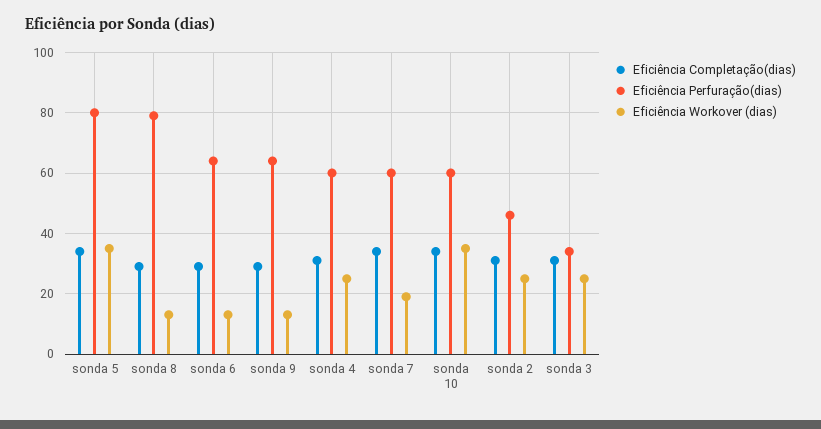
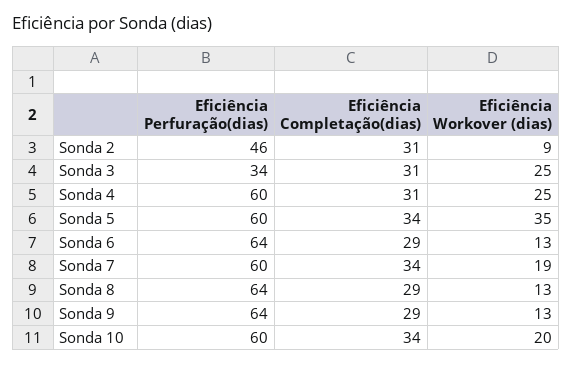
  {
    "Eficiência Completação(dias)": {
      "sonda 5": 34,
      "sonda 8": 29,
      "sonda 6": 29,
      "sonda 9": 29,
      "sonda 4": 31,
      "sonda 7": 34,
      "sonda 10": 34,
      "sonda 2": 31,
      "sonda 3": 31
    },
    "Eficiência Perfuração(dias)": {
-     "sonda 5": 80,
+     "sonda 5": 60,
-     "sonda 8": 80,
+     "sonda 8": 64,
      "sonda 6": 64,
      "sonda 9": 64,
      "sonda 4": 60,
      "sonda 7": 60,
      "sonda 10": 60,
      "sonda 2": 46,
      "sonda 3": 34
    },
    "Eficiência Workover (dias)": {
      "sonda 5": 35,
      "sonda 8": 13,
      "sonda 6": 13,
      "sonda 9": 13,
      "sonda 4": 25,
      "sonda 7": 19,
-     "sonda 10": 35,
+     "sonda 10": 20,
-     "sonda 2": 25,
+     "sonda 2": 9,
      "sonda 3": 25
    }
  }

